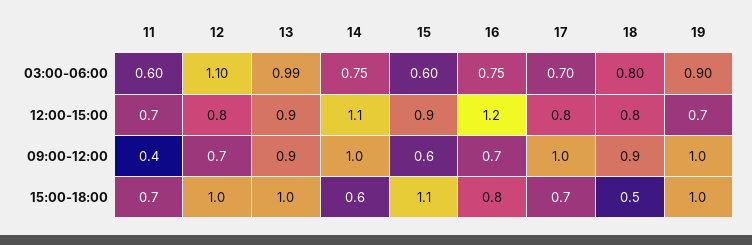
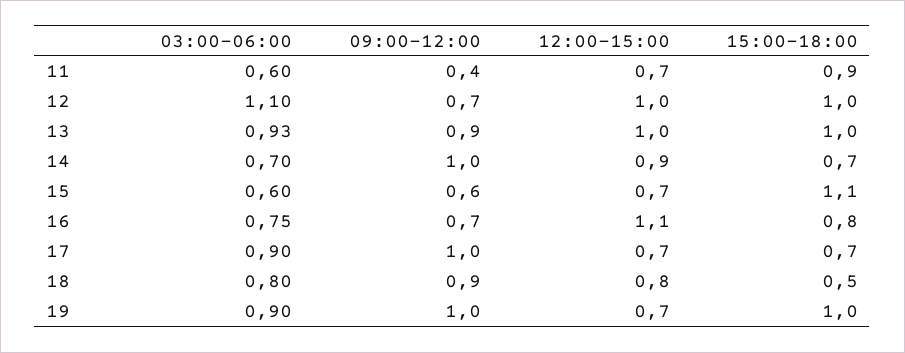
  {
    "11": {
      "03:00-06:00": 0.6,
      "12:00-15:00": 0.7,
      "09:00-12:00": 0.4,
-     "15:00-18:00": 0.7
+     "15:00-18:00": 0.9
    },
    "12": {
      "03:00-06:00": 1.1,
-     "12:00-15:00": 0.8,
+     "12:00-15:00": 1,
      "09:00-12:00": 0.7,
      "15:00-18:00": 1
    },
    "13": {
-     "03:00-06:00": 0.99,
+     "03:00-06:00": 0.93,
-     "12:00-15:00": 0.9,
+     "12:00-15:00": 1,
      "09:00-12:00": 0.9,
      "15:00-18:00": 1
    },
    "14": {
-     "03:00-06:00": 0.75,
+     "03:00-06:00": 0.7,
-     "12:00-15:00": 1.1,
+     "12:00-15:00": 0.9,
      "09:00-12:00": 1,
-     "15:00-18:00": 0.6
+     "15:00-18:00": 0.7
    },
    "15": {
      "03:00-06:00": 0.6,
-     "12:00-15:00": 0.9,
+     "12:00-15:00": 0.7,
      "09:00-12:00": 0.6,
      "15:00-18:00": 1.1
    },
    "16": {
      "03:00-06:00": 0.75,
-     "12:00-15:00": 1.2,
+     "12:00-15:00": 1.1,
      "09:00-12:00": 0.7,
      "15:00-18:00": 0.8
    },
    "17": {
-     "03:00-06:00": 0.7,
+     "03:00-06:00": 0.9,
-     "12:00-15:00": 0.8,
+     "12:00-15:00": 0.7,
      "09:00-12:00": 1,
      "15:00-18:00": 0.7
    },
    "18": {
      "03:00-06:00": 0.8,
      "12:00-15:00": 0.8,
      "09:00-12:00": 0.9,
      "15:00-18:00": 0.5
    },
    "19": {
      "03:00-06:00": 0.9,
      "12:00-15:00": 0.7,
      "09:00-12:00": 1,
      "15:00-18:00": 1
    }
  }

